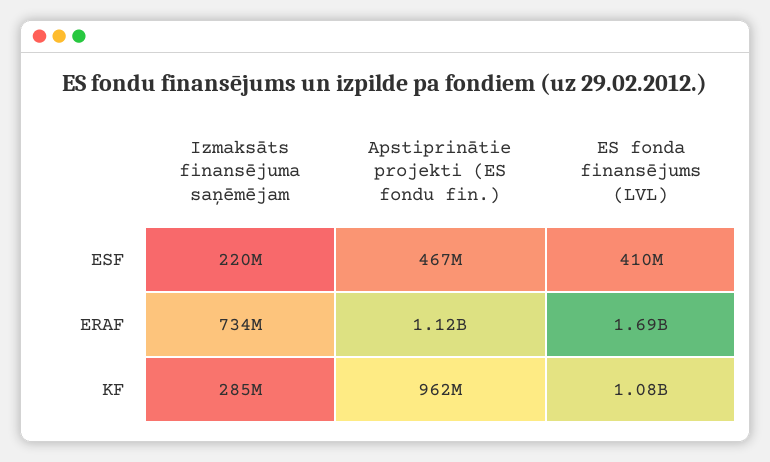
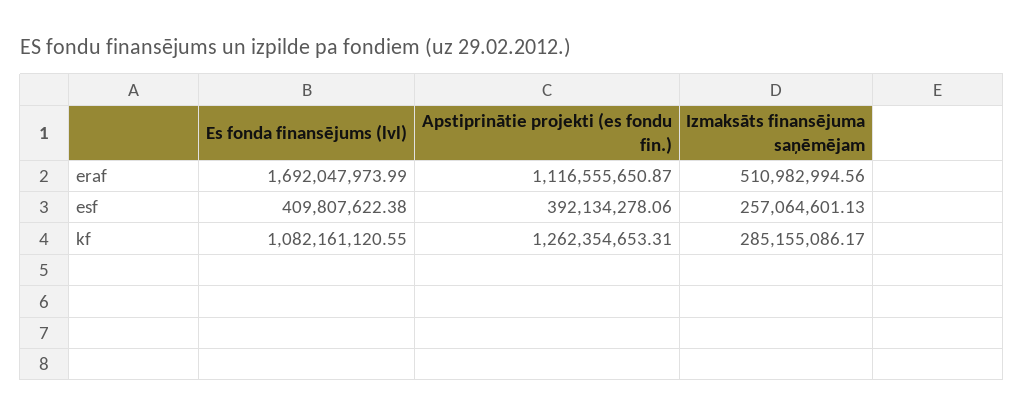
  {
    "Izmaksāts finansējuma saņēmējam": {
-     "ESF": 220000000,
+     "ESF": 257064601.13,
-     "ERAF": 734000000,
+     "ERAF": 510982994.56,
      "KF": 285155086.17
    },
    "Apstiprinātie projekti (ES fondu fin.)": {
-     "ESF": 467000000,
+     "ESF": 392134278.06,
      "ERAF": 1116555650.87,
-     "KF": 962000000
+     "KF": 1262354653.31
    },
    "ES fonda finansējums (LVL)": {
      "ESF": 409807622.38,
      "ERAF": 1692047973.99,
      "KF": 1082161120.55
    }
  }

